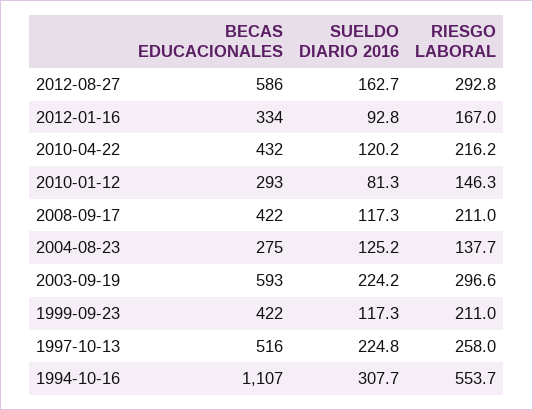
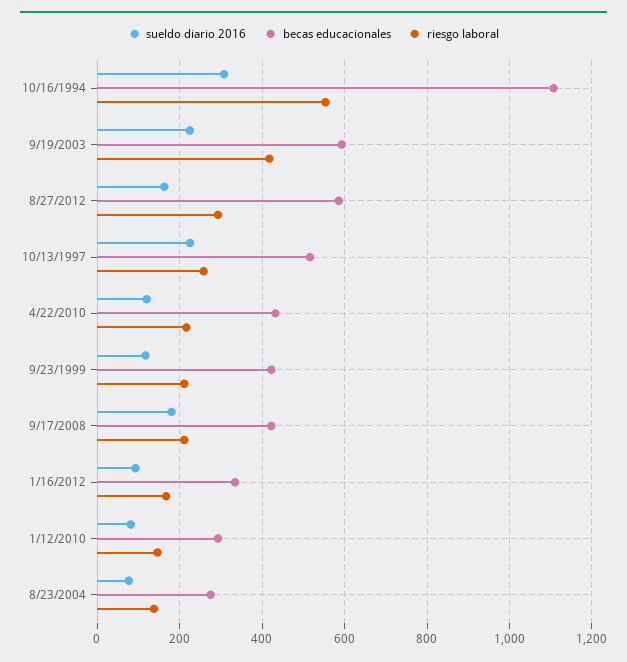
  {
    "BECAS EDUCACIONALES": {
      "2012-08-27": 586,
      "2012-01-16": 334,
      "2010-04-22": 432,
      "2010-01-12": 293,
      "2008-09-17": 422,
      "2004-08-23": 275,
      "2003-09-19": 593,
      "1999-09-23": 422,
      "1997-10-13": 516,
      "1994-10-16": 1107
    },
    "SUELDO DIARIO 2016": {
      "2012-08-27": 162.7,
      "2012-01-16": 92.8,
      "2010-04-22": 120.2,
      "2010-01-12": 81.3,
-     "2008-09-17": 117.3,
+     "2008-09-17": 180,
-     "2004-08-23": 125.2,
+     "2004-08-23": 80,
      "2003-09-19": 224.2,
      "1999-09-23": 117.3,
      "1997-10-13": 224.8,
      "1994-10-16": 307.7
    },
    "RIESGO LABORAL": {
      "2012-08-27": 292.8,
      "2012-01-16": 167,
      "2010-04-22": 216.2,
      "2010-01-12": 146.3,
      "2008-09-17": 211,
      "2004-08-23": 137.7,
-     "2003-09-19": 296.6,
+     "2003-09-19": 420,
      "1999-09-23": 211,
      "1997-10-13": 258,
      "1994-10-16": 553.7
    }
  }

